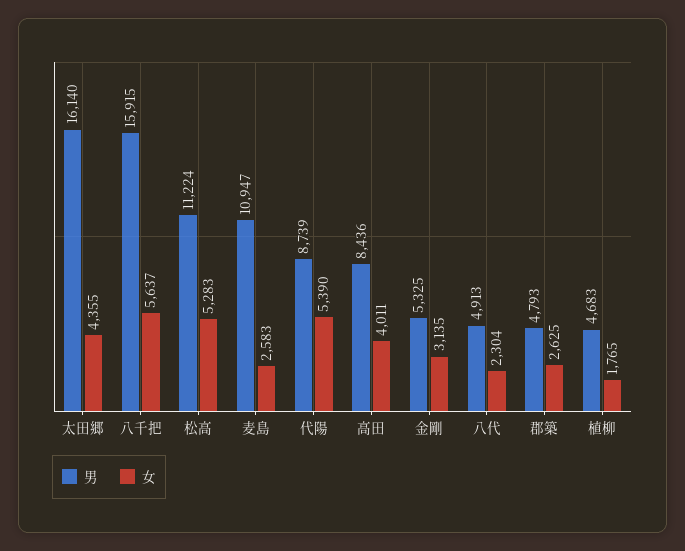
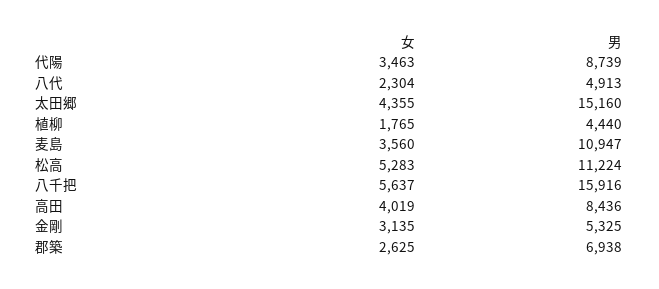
  {
    "男": {
-     "太田郷": 16140,
+     "太田郷": 15160,
-     "八千把": 15915,
+     "八千把": 15916,
      "松高": 11224,
      "麦島": 10947,
      "代陽": 8739,
      "高田": 8436,
      "金剛": 5325,
      "八代": 4913,
-     "郡築": 4793,
+     "郡築": 6938,
-     "植柳": 4683
+     "植柳": 4440
    },
    "女": {
      "太田郷": 4355,
      "八千把": 5637,
      "松高": 5283,
-     "麦島": 2583,
+     "麦島": 3560,
-     "代陽": 5390,
+     "代陽": 3463,
-     "高田": 4011,
+     "高田": 4019,
      "金剛": 3135,
      "八代": 2304,
      "郡築": 2625,
      "植柳": 1765
    }
  }

